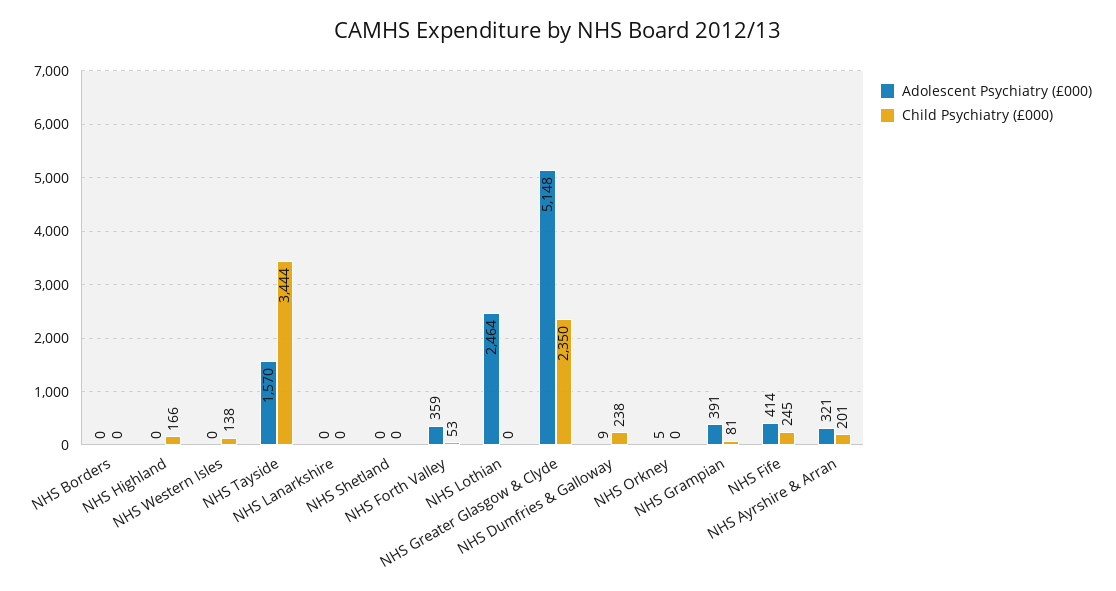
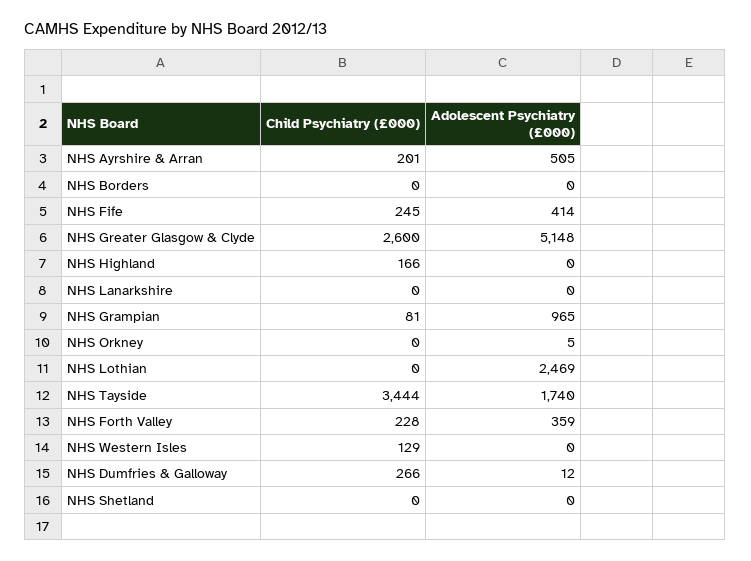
  {
    "Adolescent Psychiatry (£000)": {
      "NHS Borders": 0,
      "NHS Highland": 0,
      "NHS Western Isles": 0,
-     "NHS Tayside": 1570,
+     "NHS Tayside": 1740,
      "NHS Lanarkshire": 0,
      "NHS Shetland": 0,
      "NHS Forth Valley": 359,
-     "NHS Lothian": 2464,
+     "NHS Lothian": 2469,
      "NHS Greater Glasgow & Clyde": 5148,
-     "NHS Dumfries & Galloway": 9,
+     "NHS Dumfries & Galloway": 12,
      "NHS Orkney": 5,
-     "NHS Grampian": 391,
+     "NHS Grampian": 965,
      "NHS Fife": 414,
-     "NHS Ayrshire & Arran": 321
+     "NHS Ayrshire & Arran": 505
    },
    "Child Psychiatry (£000)": {
      "NHS Borders": 0,
      "NHS Highland": 166,
-     "NHS Western Isles": 138,
+     "NHS Western Isles": 129,
      "NHS Tayside": 3444,
      "NHS Lanarkshire": 0,
      "NHS Shetland": 0,
-     "NHS Forth Valley": 53,
+     "NHS Forth Valley": 228,
      "NHS Lothian": 0,
-     "NHS Greater Glasgow & Clyde": 2350,
+     "NHS Greater Glasgow & Clyde": 2600,
-     "NHS Dumfries & Galloway": 238,
+     "NHS Dumfries & Galloway": 266,
      "NHS Orkney": 0,
      "NHS Grampian": 81,
      "NHS Fife": 245,
      "NHS Ayrshire & Arran": 201
    }
  }

